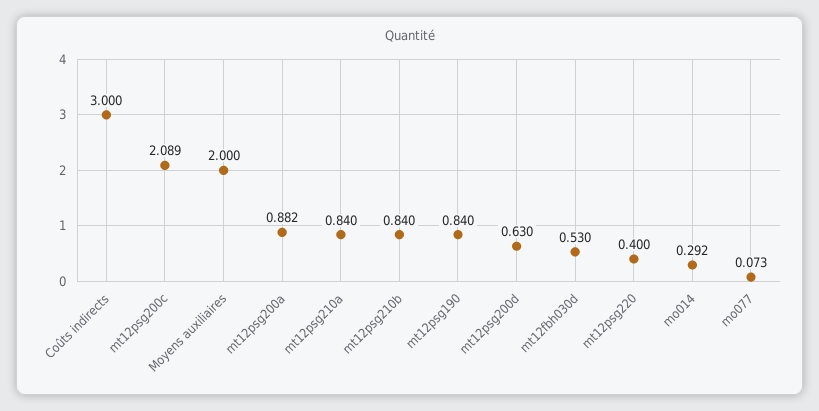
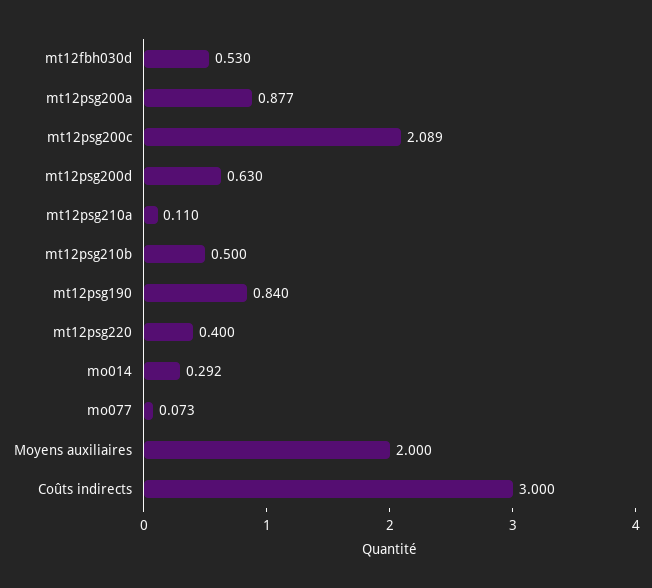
  {
    "Coûts indirects": 3,
    "mt12psg200c": 2.089,
    "Moyens auxiliaires": 2,
-   "mt12psg200a": 0.882,
+   "mt12psg200a": 0.877,
-   "mt12psg210a": 0.84,
+   "mt12psg210a": 0.11,
-   "mt12psg210b": 0.84,
+   "mt12psg210b": 0.5,
    "mt12psg190": 0.84,
    "mt12psg200d": 0.63,
    "mt12fbh030d": 0.53,
    "mt12psg220": 0.4,
    "mo014": 0.292,
    "mo077": 0.073
  }

